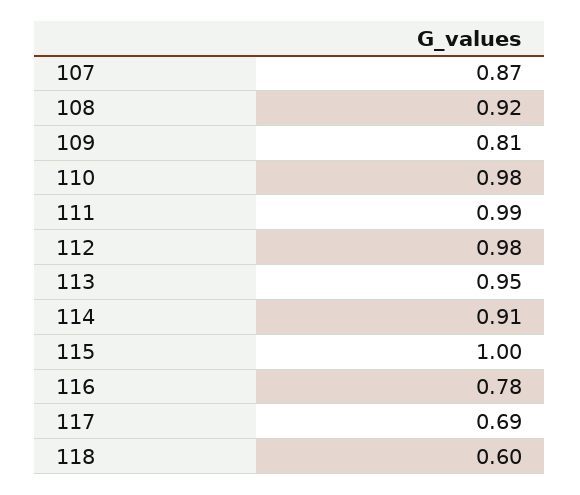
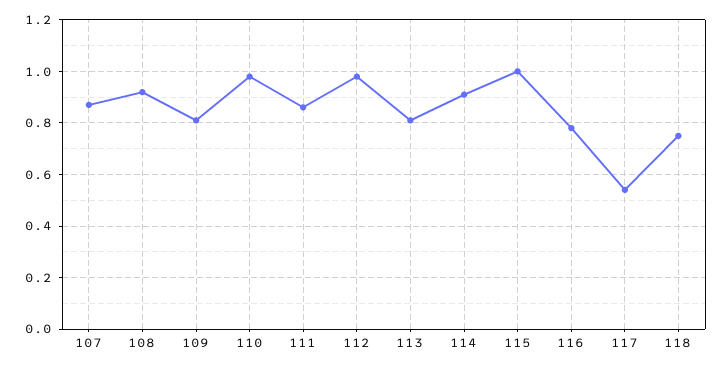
  {
    "107": 0.87,
    "108": 0.92,
    "109": 0.81,
    "110": 0.98,
-   "111": 0.99,
+   "111": 0.85,
    "112": 0.98,
-   "113": 0.95,
+   "113": 0.8,
    "114": 0.91,
    "115": 1,
    "116": 0.78,
-   "117": 0.69,
+   "117": 0.55,
-   "118": 0.6
+   "118": 0.75
  }

